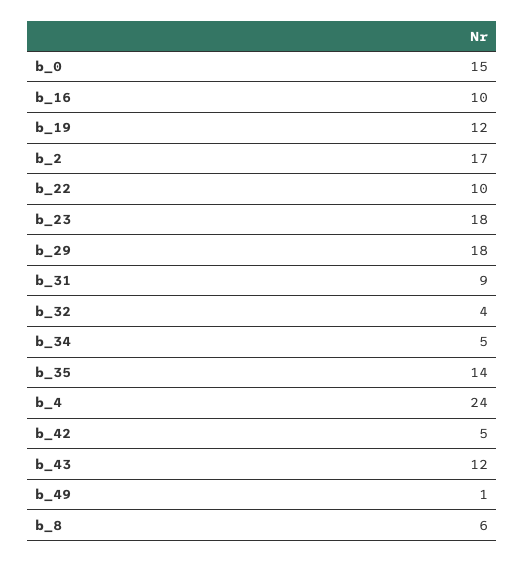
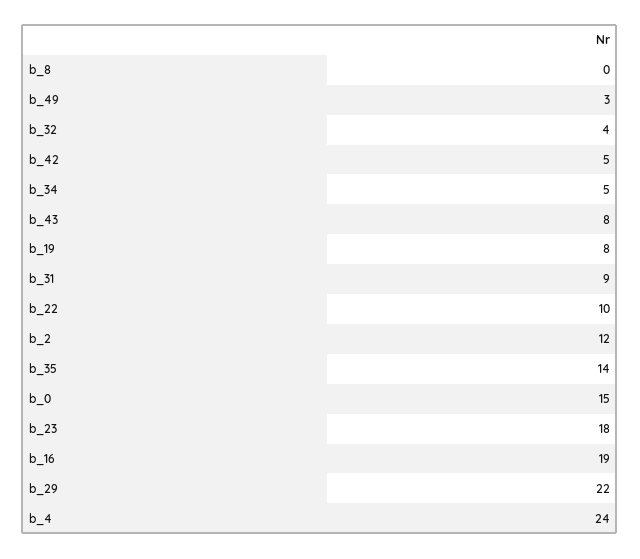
  {
    "b_0": 15,
-   "b_16": 10,
+   "b_16": 19,
-   "b_19": 12,
+   "b_19": 8,
-   "b_2": 17,
+   "b_2": 12,
    "b_22": 10,
    "b_23": 18,
-   "b_29": 18,
+   "b_29": 22,
    "b_31": 9,
    "b_32": 4,
    "b_34": 5,
    "b_35": 14,
    "b_4": 24,
    "b_42": 5,
-   "b_43": 12,
+   "b_43": 8,
-   "b_49": 1,
+   "b_49": 3,
-   "b_8": 6
+   "b_8": 0
  }

